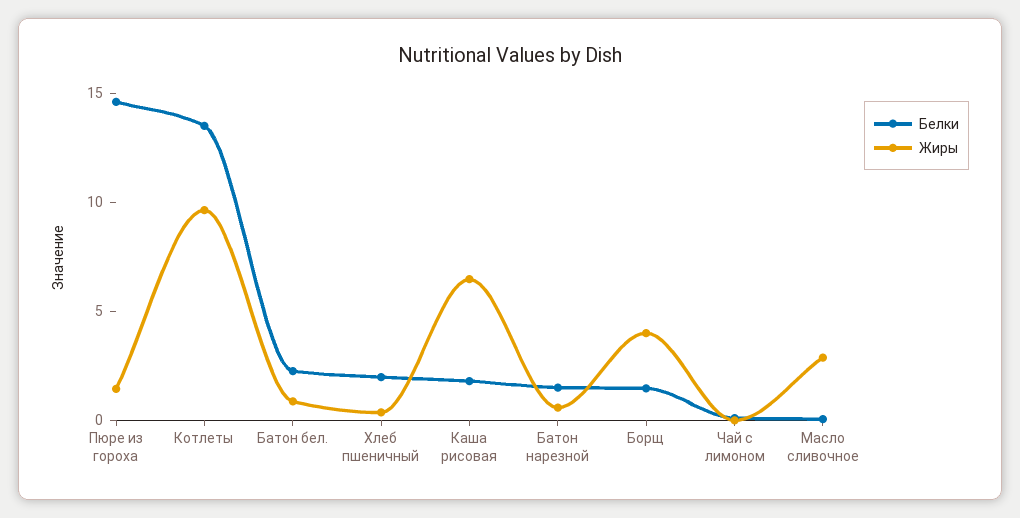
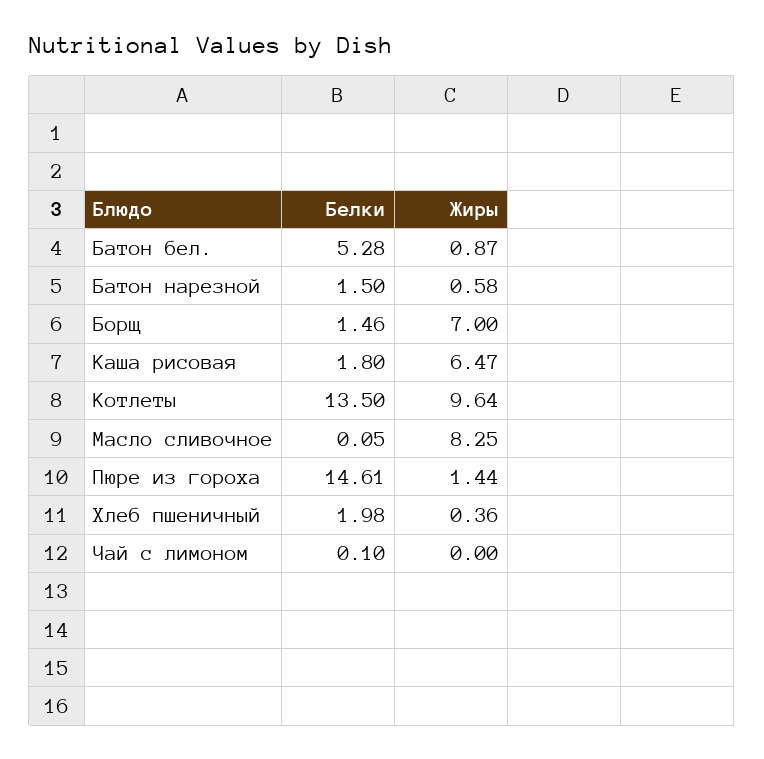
  {
    "Белки": {
      "Пюре из гороха": 14.61,
      "Котлеты": 13.5,
-     "Батон бел.": 2,
+     "Батон бел.": 5.28,
      "Хлеб пшеничный": 1.98,
      "Каша рисовая": 1.8,
      "Батон нарезной": 1.5,
      "Борщ": 1.46,
      "Чай с лимоном": 0.1,
      "Масло сливочное": 0.05
    },
    "Жиры": {
      "Пюре из гороха": 1.44,
      "Котлеты": 9.64,
      "Батон бел.": 0.87,
      "Хлеб пшеничный": 0.36,
      "Каша рисовая": 6.47,
      "Батон нарезной": 0.58,
-     "Борщ": 4,
+     "Борщ": 7,
      "Чай с лимоном": 0,
-     "Масло сливочное": 3
+     "Масло сливочное": 8.25
    }
  }

